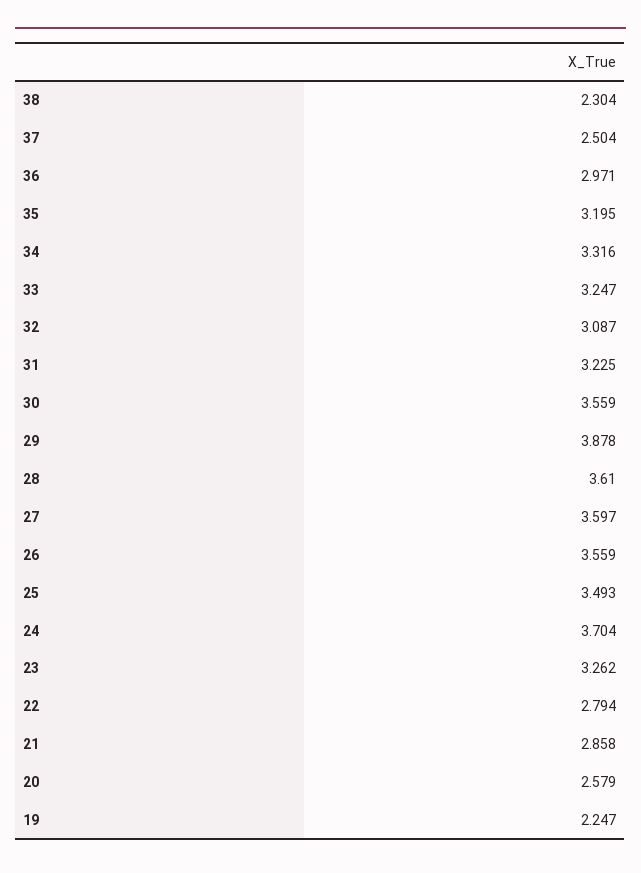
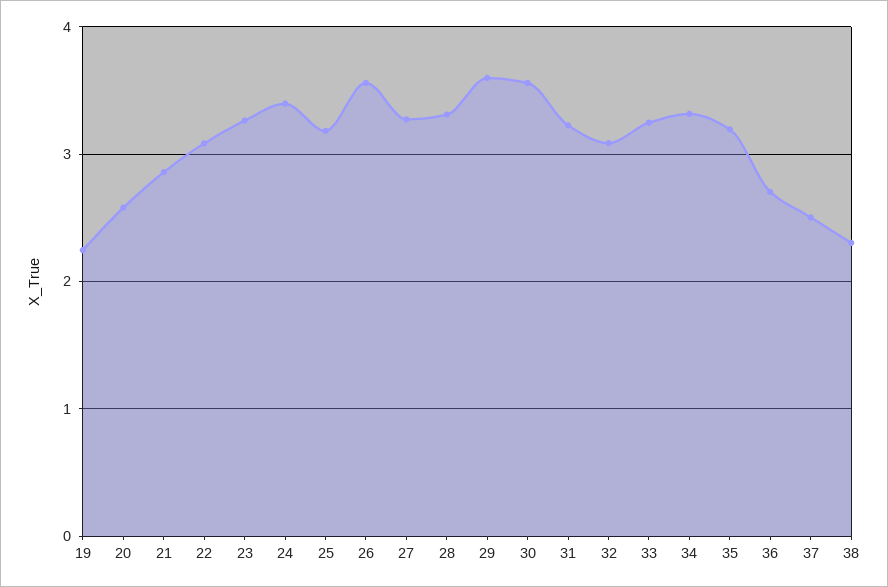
  {
    "38": 2.304,
    "37": 2.504,
-   "36": 2.971,
+   "36": 2.7,
    "35": 3.195,
    "34": 3.316,
    "33": 3.247,
    "32": 3.087,
    "31": 3.225,
    "30": 3.559,
-   "29": 3.878,
+   "29": 3.6,
-   "28": 3.61,
+   "28": 3.3,
-   "27": 3.597,
+   "27": 3.3,
    "26": 3.559,
-   "25": 3.493,
+   "25": 3.2,
-   "24": 3.704,
+   "24": 3.4,
    "23": 3.262,
-   "22": 2.794,
+   "22": 3.1,
    "21": 2.858,
    "20": 2.579,
    "19": 2.247
  }

